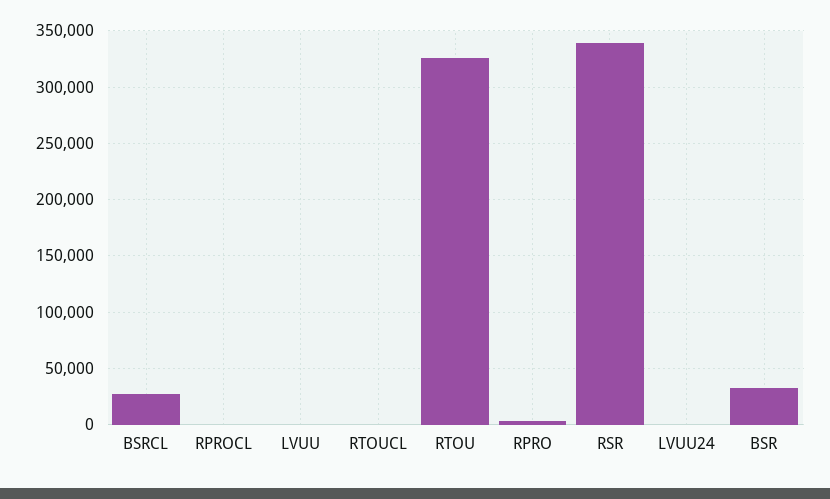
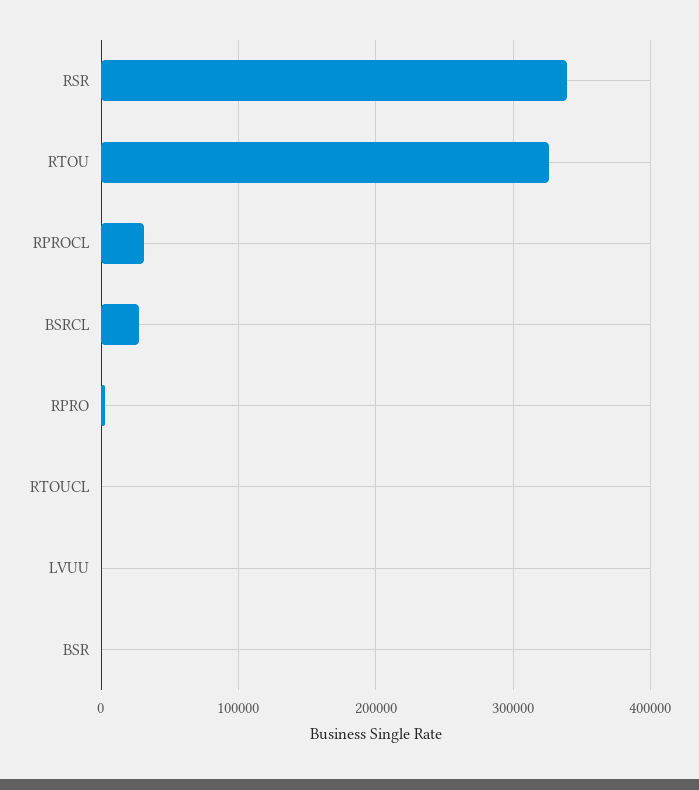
  {
    "BSRCL": 30000,
-   "RPROCL": 0,
+   "RPROCL": 30000,
    "LVUU": 0,
    "RTOUCL": 0,
    "RTOU": 330000,
    "RPRO": 0,
    "RSR": 340000,
-   "LVUU24": 0,
-   "BSR": 30000
+   "BSR": 0
  }

